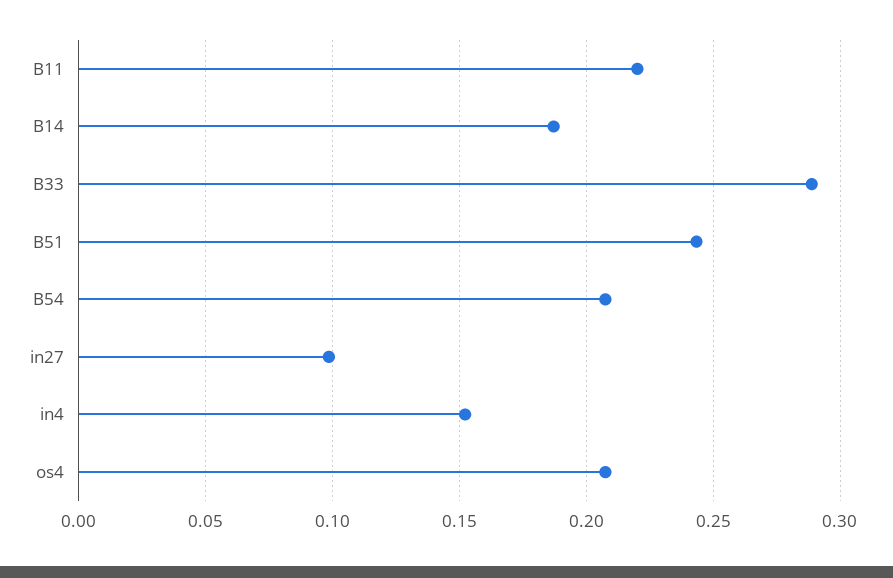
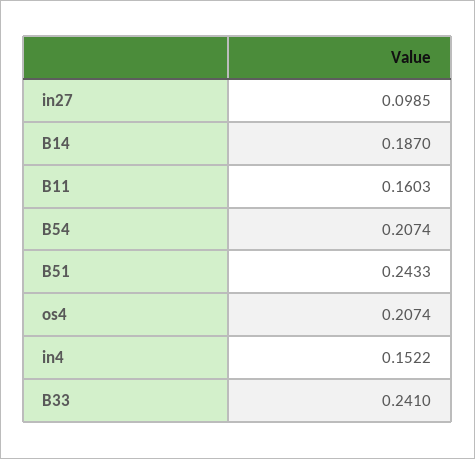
  {
-   "B11": 0.22,
+   "B11": 0.1603,
    "B14": 0.187,
-   "B33": 0.29,
+   "B33": 0.241,
    "B51": 0.2433,
    "B54": 0.2074,
    "in27": 0.0985,
    "in4": 0.1522,
    "os4": 0.2074
  }

